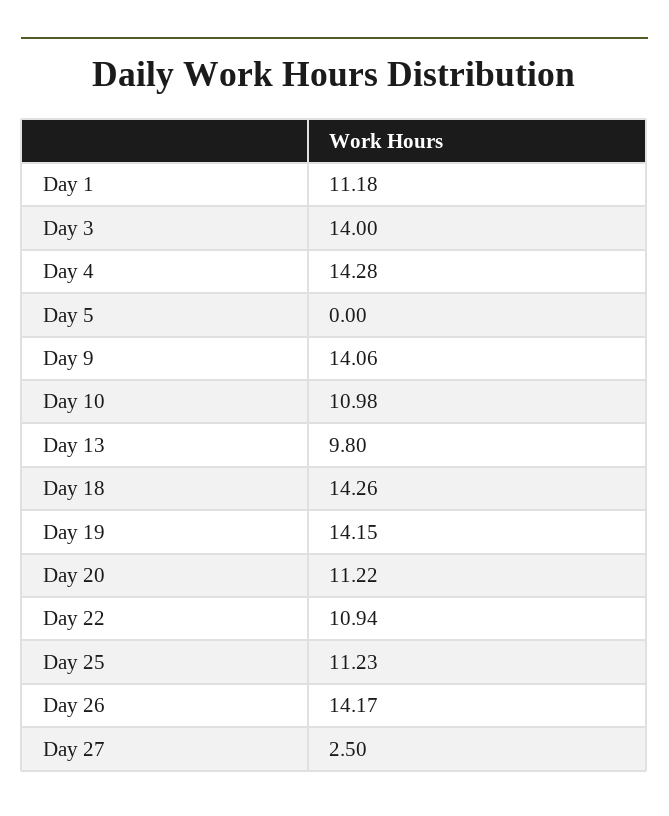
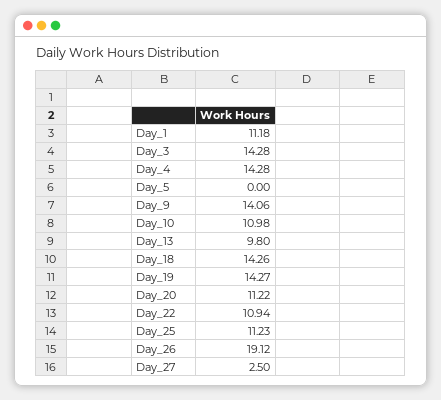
  {
    "Day 1": 11.18,
-   "Day 3": 14,
+   "Day 3": 14.28,
    "Day 4": 14.28,
    "Day 5": 0,
    "Day 9": 14.06,
    "Day 10": 10.98,
    "Day 13": 9.8,
    "Day 18": 14.26,
-   "Day 19": 14.15,
+   "Day 19": 14.27,
    "Day 20": 11.22,
    "Day 22": 10.94,
    "Day 25": 11.23,
-   "Day 26": 14.17,
+   "Day 26": 19.12,
    "Day 27": 2.5
  }

